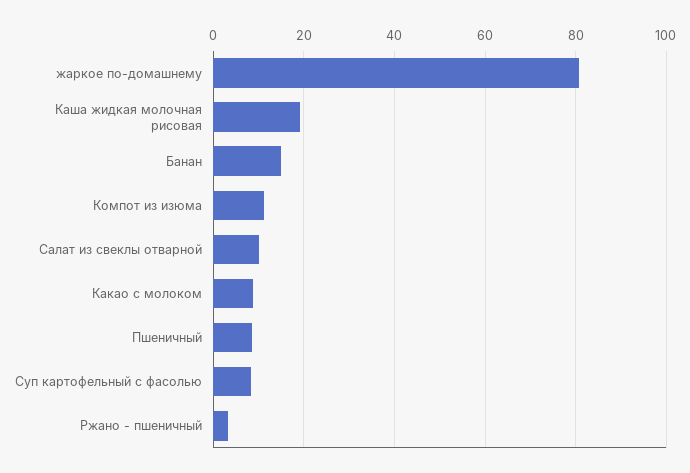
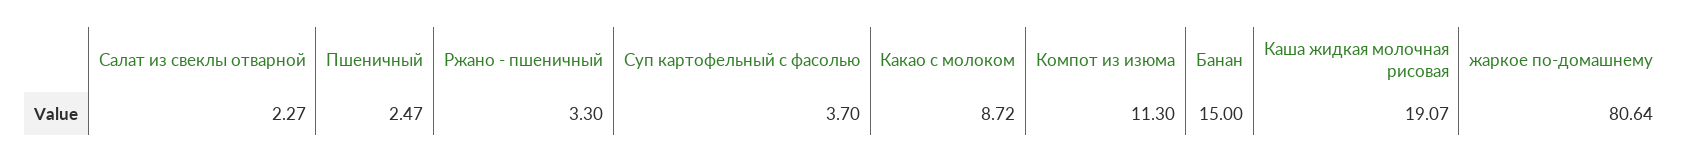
  {
    "жаркое по-домашнему": 80.64,
    "Каша жидкая молочная рисовая": 19.07,
    "Банан": 15,
    "Компот из изюма": 11.3,
-   "Салат из свеклы отварной": 10,
+   "Салат из свеклы отварной": 2.27,
    "Какао с молоком": 8.72,
-   "Пшеничный": 8,
+   "Пшеничный": 2.47,
-   "Суп картофельный с фасолью": 8,
+   "Суп картофельный с фасолью": 3.7,
    "Ржано - пшеничный": 3.3
  }

